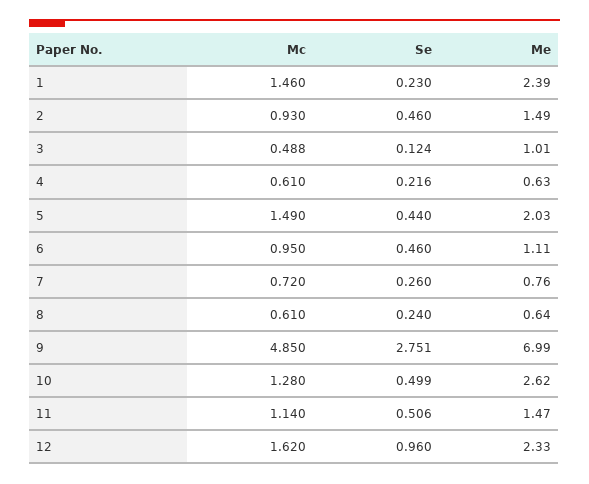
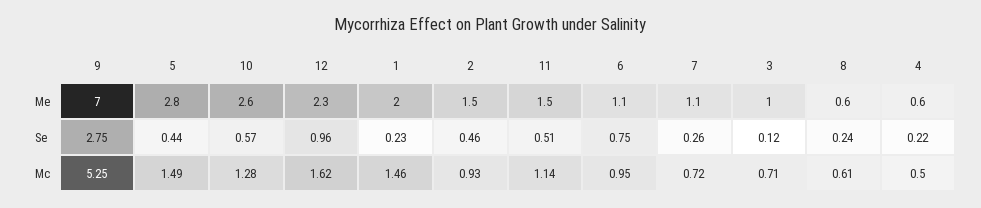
  {
    "Mc": {
      "1": 1.46,
      "2": 0.93,
-     "3": 0.488,
+     "3": 0.71,
-     "4": 0.61,
+     "4": 0.5,
      "5": 1.49,
      "6": 0.95,
      "7": 0.72,
      "8": 0.61,
-     "9": 4.85,
+     "9": 5.25,
      "10": 1.28,
      "11": 1.14,
      "12": 1.62
    },
    "Se": {
      "1": 0.23,
      "2": 0.46,
      "3": 0.124,
      "4": 0.216,
      "5": 0.44,
-     "6": 0.46,
+     "6": 0.75,
      "7": 0.26,
      "8": 0.24,
      "9": 2.751,
-     "10": 0.499,
+     "10": 0.57,
      "11": 0.506,
      "12": 0.96
    },
    "Me": {
-     "1": 2.39,
+     "1": 2,
      "2": 1.49,
      "3": 1.01,
      "4": 0.63,
-     "5": 2.03,
+     "5": 2.8,
      "6": 1.11,
-     "7": 0.76,
+     "7": 1.1,
      "8": 0.64,
      "9": 6.99,
      "10": 2.62,
      "11": 1.47,
      "12": 2.33
    }
  }

